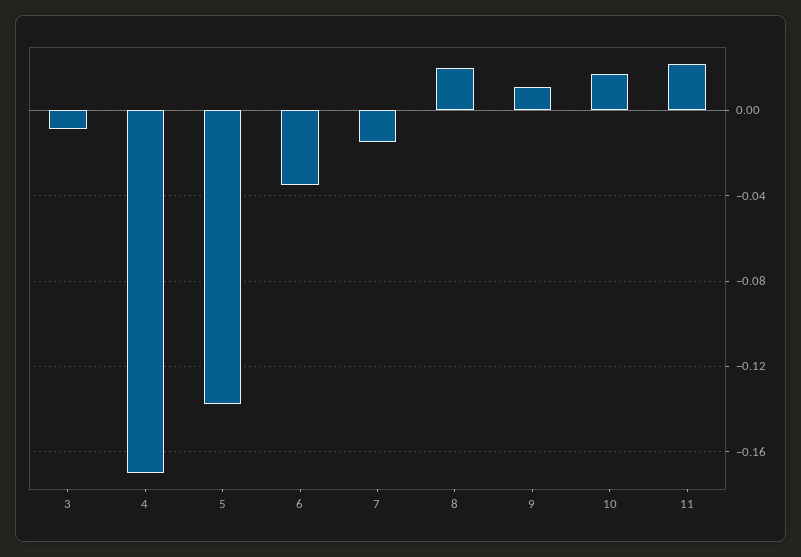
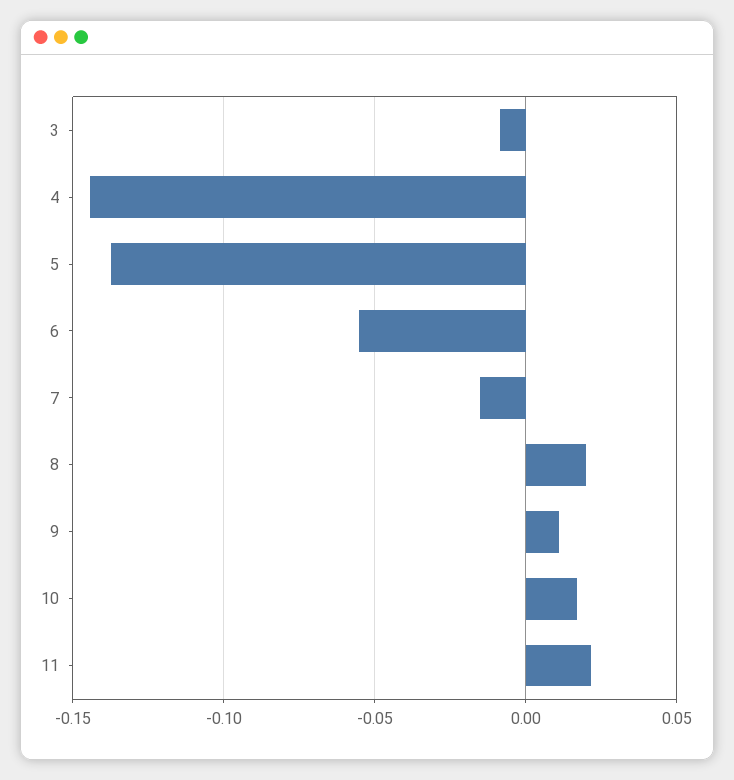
  {
    "3": -0.01,
-   "4": -0.17,
+   "4": -0.145,
    "5": -0.14,
-   "6": -0.035,
+   "6": -0.055,
    "7": -0.015,
    "8": 0.02,
    "9": 0.01,
    "10": 0.015,
    "11": 0.02
  }

